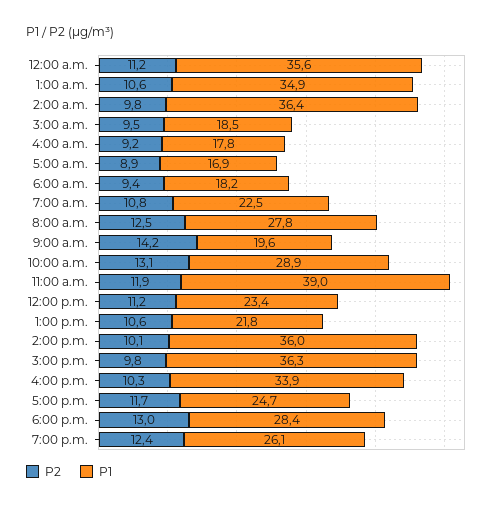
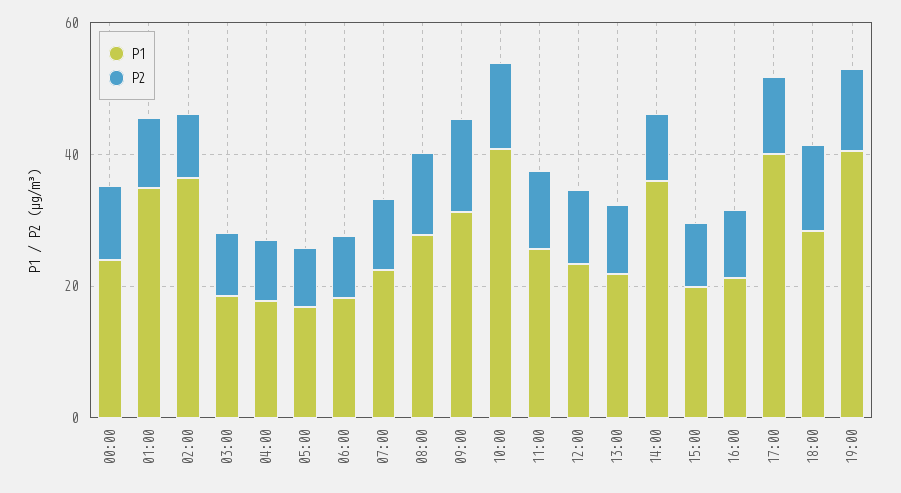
  {
    "P2": {
      "12:00 a.m.": 11.2,
      "1:00 a.m.": 10.6,
      "2:00 a.m.": 9.8,
      "3:00 a.m.": 9.5,
      "4:00 a.m.": 9.2,
      "5:00 a.m.": 8.9,
      "6:00 a.m.": 9.4,
      "7:00 a.m.": 10.8,
      "8:00 a.m.": 12.5,
      "9:00 a.m.": 14.2,
      "10:00 a.m.": 13.1,
      "11:00 a.m.": 11.9,
      "12:00 p.m.": 11.2,
      "1:00 p.m.": 10.6,
      "2:00 p.m.": 10.1,
      "3:00 p.m.": 9.8,
      "4:00 p.m.": 10.3,
      "5:00 p.m.": 11.7,
      "6:00 p.m.": 13,
      "7:00 p.m.": 12.4
    },
    "P1": {
-     "12:00 a.m.": 35.6,
+     "12:00 a.m.": 25,
      "1:00 a.m.": 34.9,
      "2:00 a.m.": 36.4,
      "3:00 a.m.": 18.5,
      "4:00 a.m.": 17.8,
      "5:00 a.m.": 16.9,
      "6:00 a.m.": 18.2,
      "7:00 a.m.": 22.5,
      "8:00 a.m.": 27.8,
-     "9:00 a.m.": 19.6,
+     "9:00 a.m.": 30,
-     "10:00 a.m.": 28.9,
+     "10:00 a.m.": 40,
-     "11:00 a.m.": 39,
+     "11:00 a.m.": 25,
      "12:00 p.m.": 23.4,
      "1:00 p.m.": 21.8,
      "2:00 p.m.": 36,
-     "3:00 p.m.": 36.3,
+     "3:00 p.m.": 20,
-     "4:00 p.m.": 33.9,
+     "4:00 p.m.": 20,
-     "5:00 p.m.": 24.7,
+     "5:00 p.m.": 40,
      "6:00 p.m.": 28.4,
-     "7:00 p.m.": 26.1
+     "7:00 p.m.": 40
    }
  }

